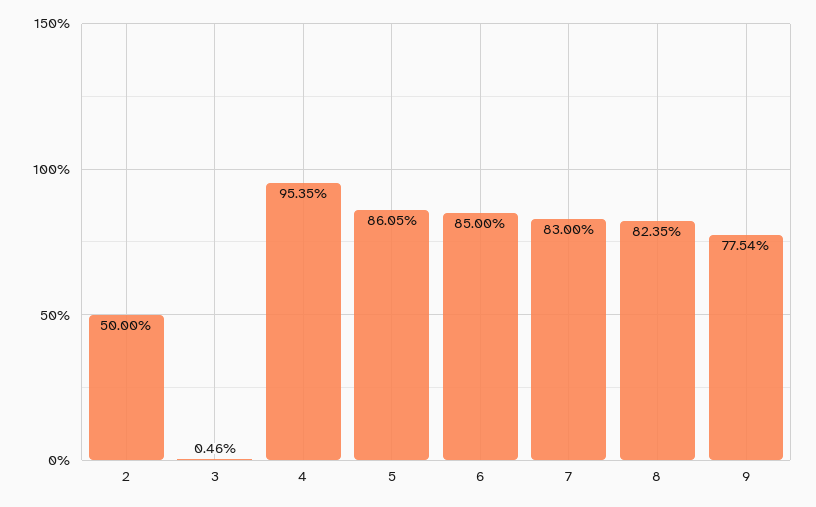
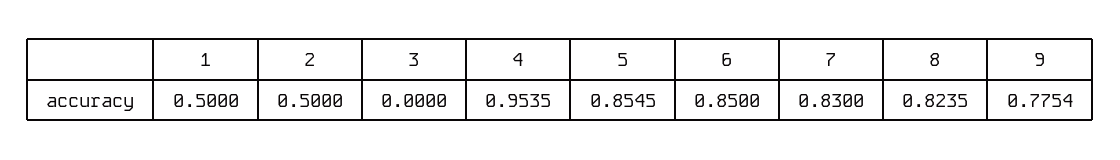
  {
    "2": 0.5,
-   "3": 0.0046,
+   "3": 0,
    "4": 0.9535,
-   "5": 0.8605,
+   "5": 0.8545,
    "6": 0.85,
    "7": 0.83,
    "8": 0.8235,
-   "9": 0.7754
+   "9": 0.7754,
+   "1": 0.5
  }

